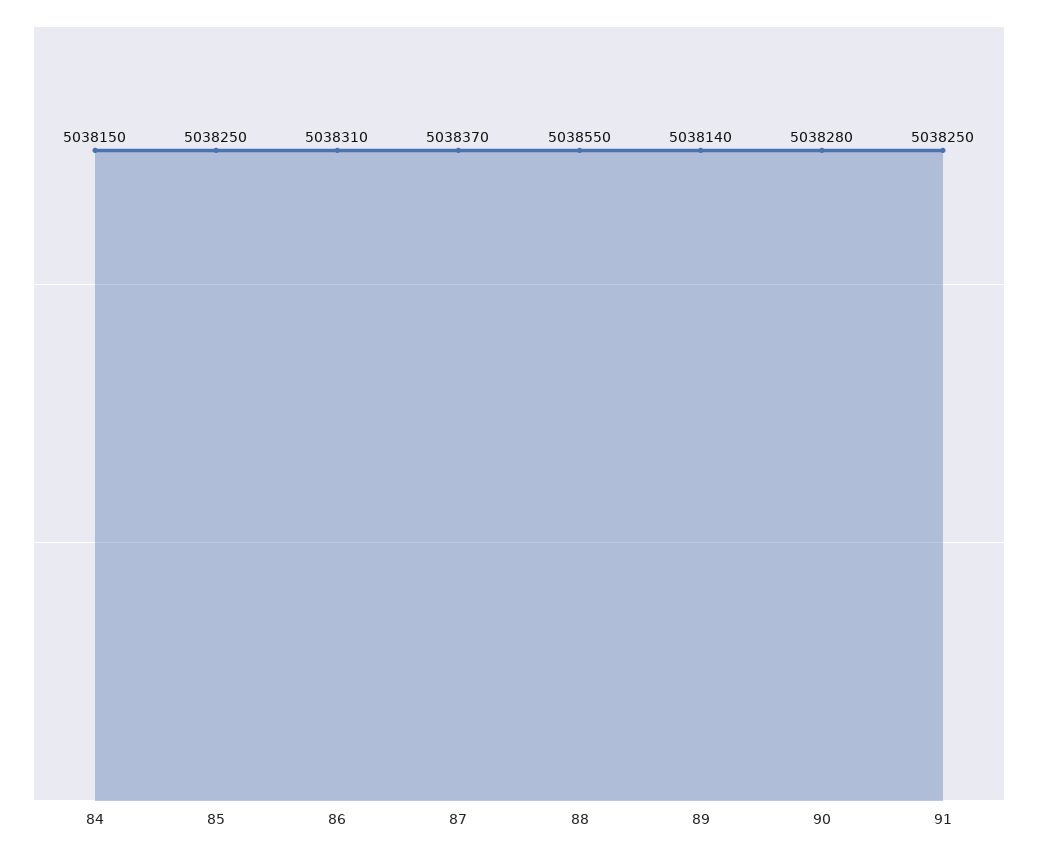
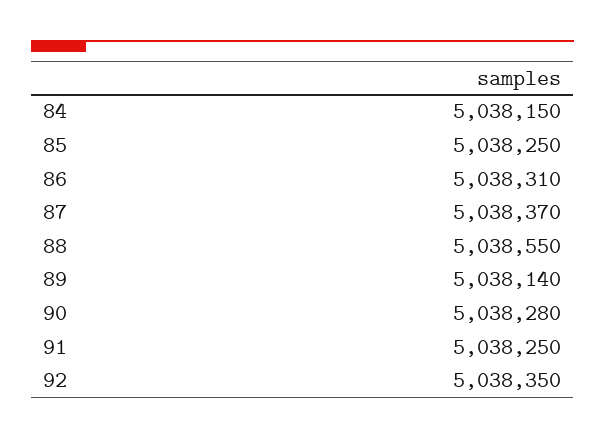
  {
    "84": 5038150,
    "85": 5038250,
    "86": 5038310,
    "87": 5038370,
    "88": 5038550,
    "89": 5038140,
    "90": 5038280,
-   "91": 5038250
+   "91": 5038250,
+   "92": 5038350
  }

